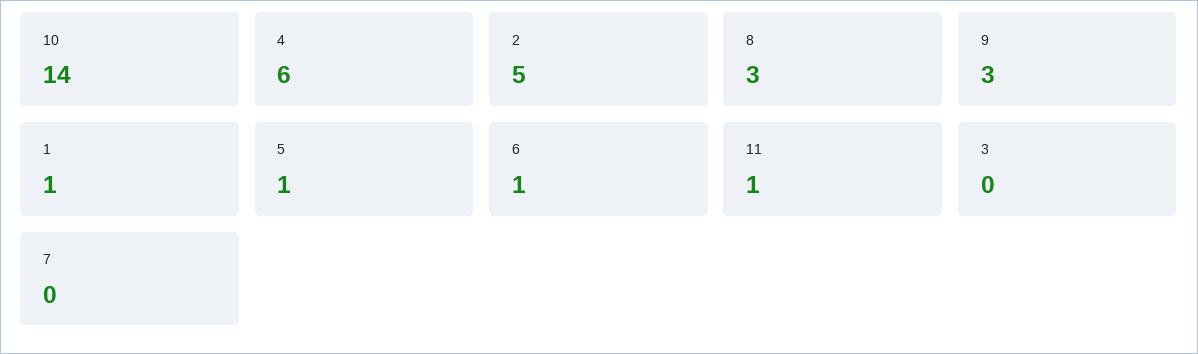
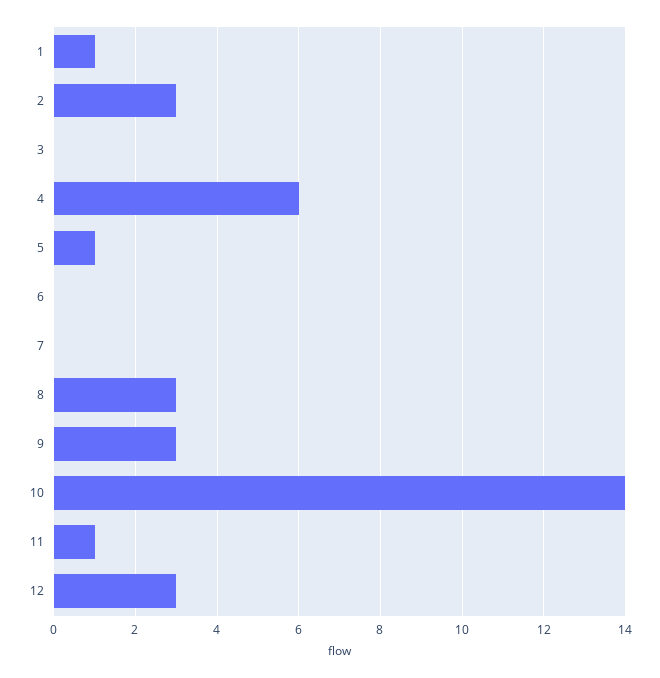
  {
    "10": 14,
    "4": 6,
-   "2": 5,
+   "2": 3,
    "8": 3,
    "9": 3,
    "1": 1,
    "5": 1,
-   "6": 1,
+   "6": 0,
    "11": 1,
    "3": 0,
-   "7": 0
+   "7": 0,
+   "12": 3
  }

